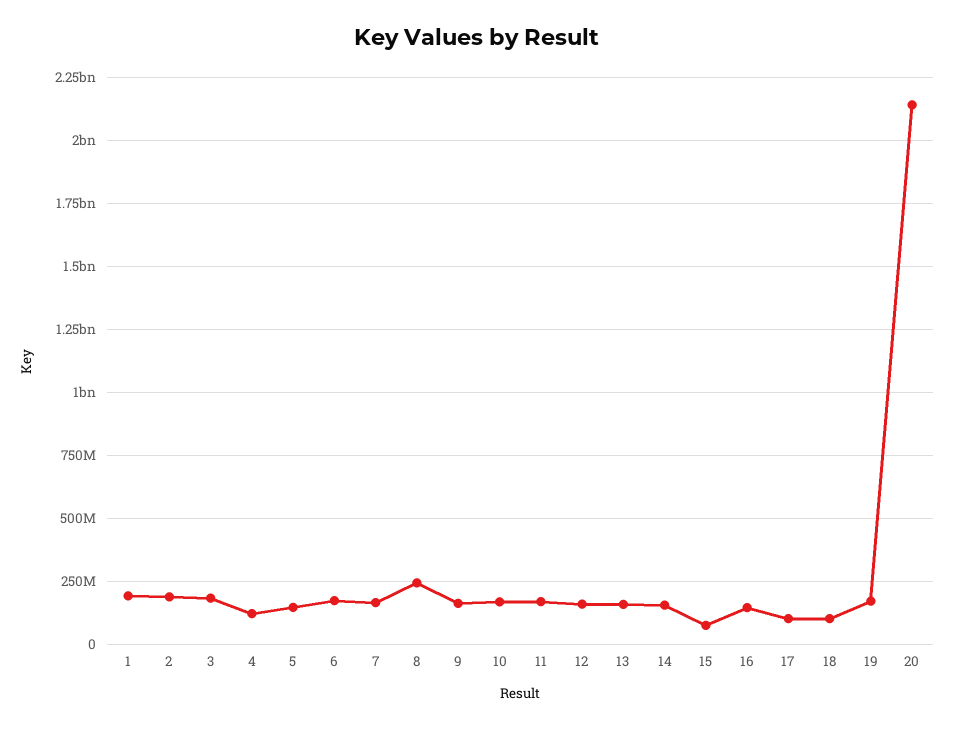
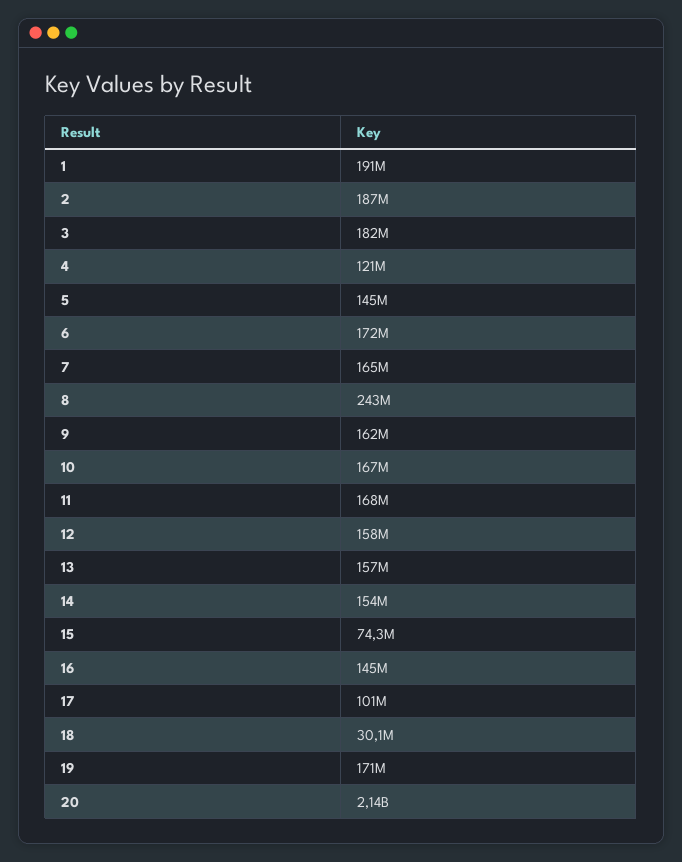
  {
    "1": 191000000,
    "2": 187000000,
    "3": 182000000,
    "4": 121000000,
    "5": 145000000,
    "6": 172000000,
    "7": 165000000,
    "8": 243000000,
    "9": 162000000,
    "10": 167000000,
    "11": 168000000,
    "12": 158000000,
    "13": 157000000,
    "14": 154000000,
    "15": 74300000,
    "16": 145000000,
    "17": 101000000,
-   "18": 100000000,
+   "18": 30100000,
    "19": 171000000,
    "20": 2140000000
  }

